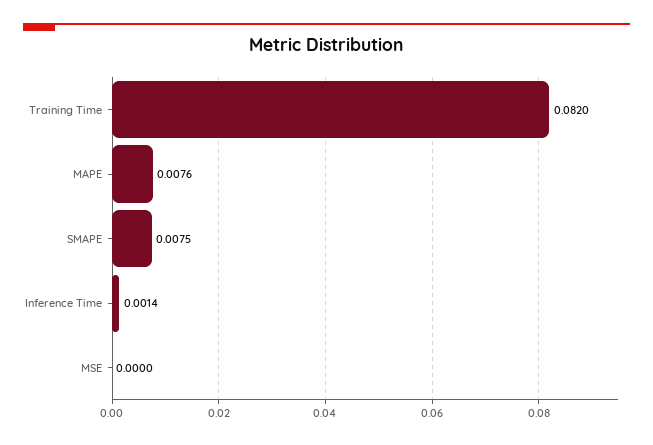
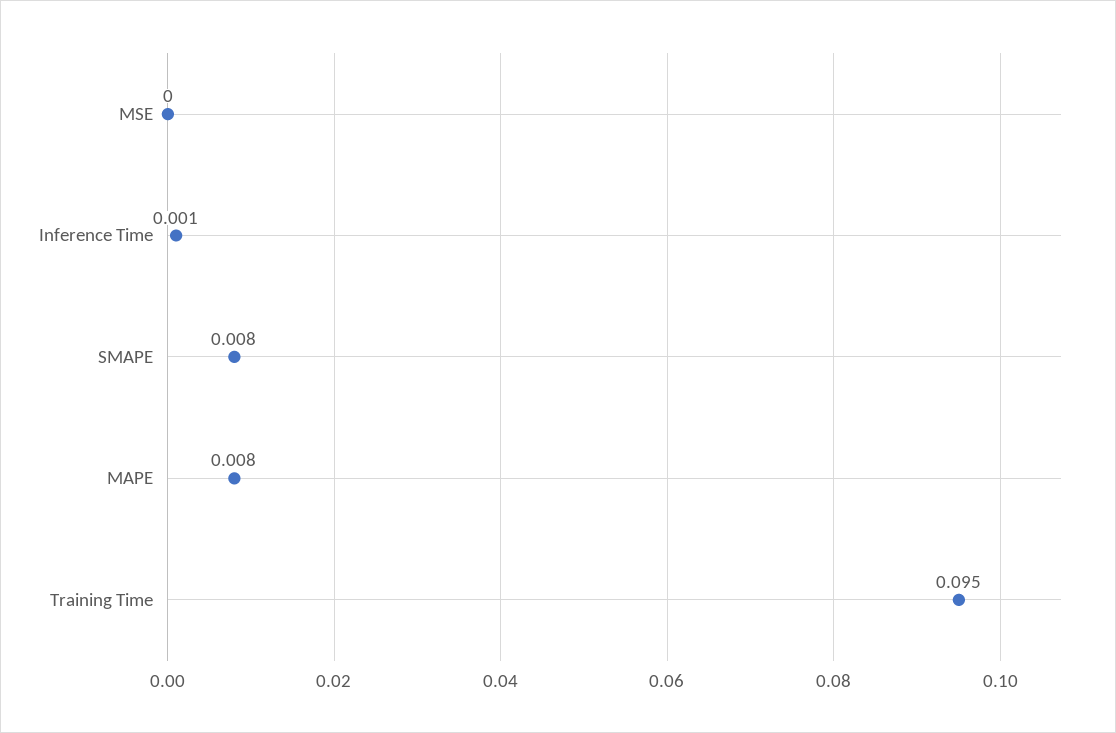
  {
-   "Training Time": 0.082,
+   "Training Time": 0.095,
    "MAPE": 0.0076,
    "SMAPE": 0.0075,
    "Inference Time": 0.0014,
    "MSE": 0
  }

